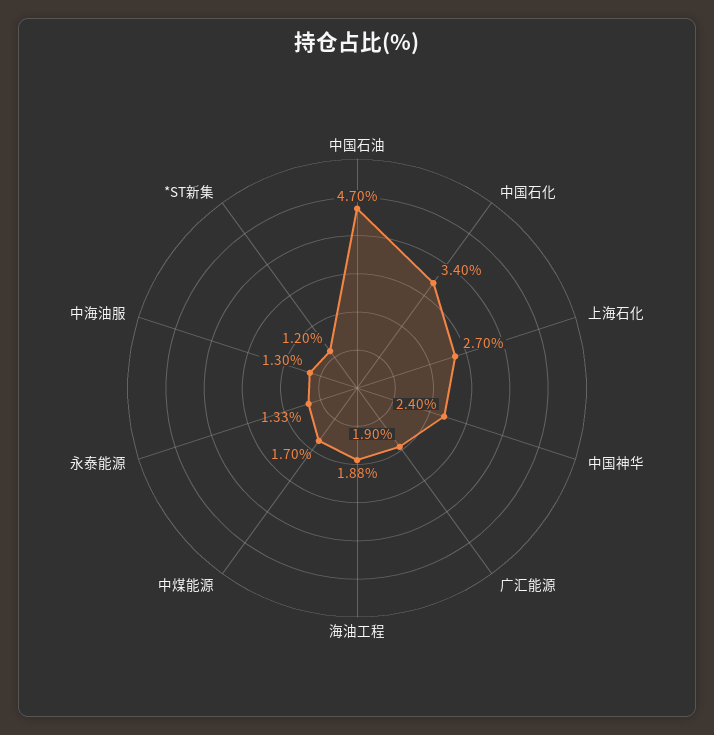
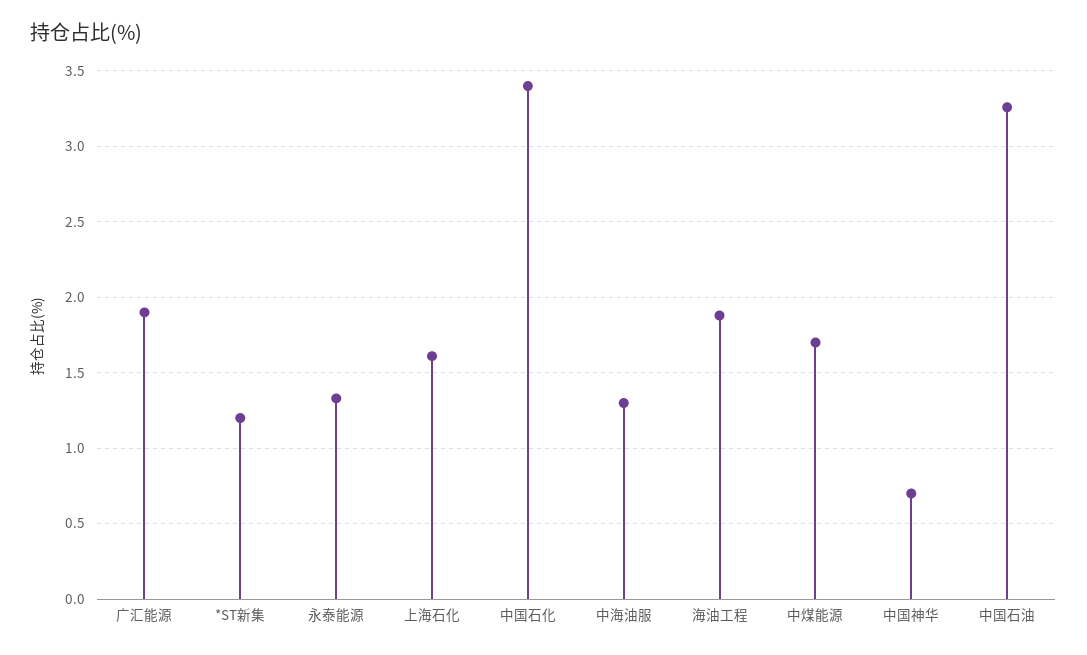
  {
-   "中国石油": 4.7,
+   "中国石油": 3.25,
    "中国石化": 3.4,
-   "上海石化": 2.7,
+   "上海石化": 1.6,
-   "中国神华": 2.4,
+   "中国神华": 0.7,
    "广汇能源": 1.9,
    "海油工程": 1.88,
    "中煤能源": 1.7,
    "永泰能源": 1.33,
    "中海油服": 1.3,
    "*ST新集": 1.2
  }

